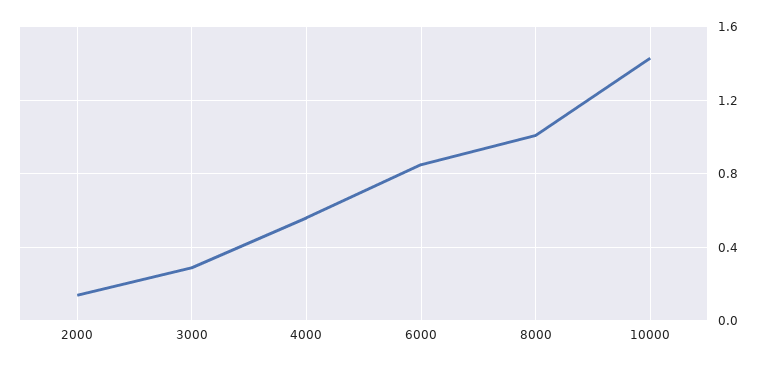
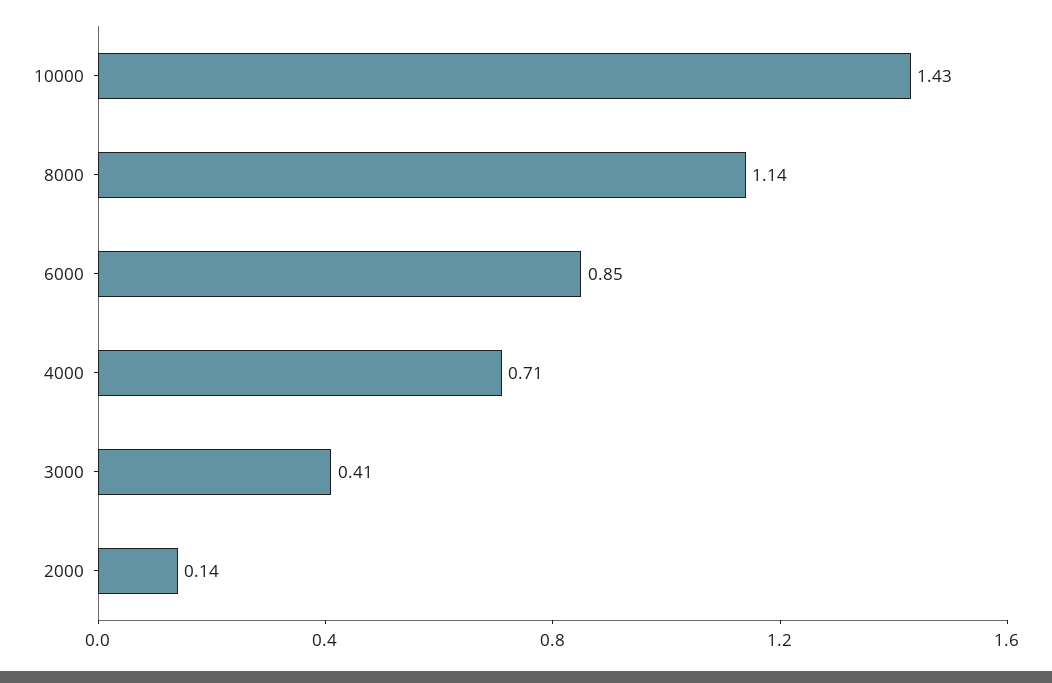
  {
    "2000": 0.14,
-   "3000": 0.3,
+   "3000": 0.41,
-   "4000": 0.55,
+   "4000": 0.71,
    "6000": 0.85,
-   "8000": 1,
+   "8000": 1.14,
    "10000": 1.43
  }

